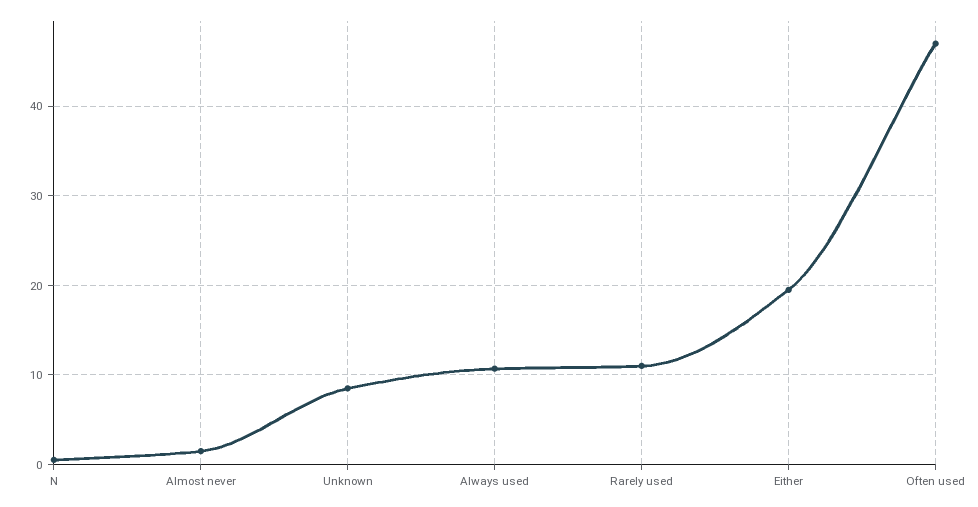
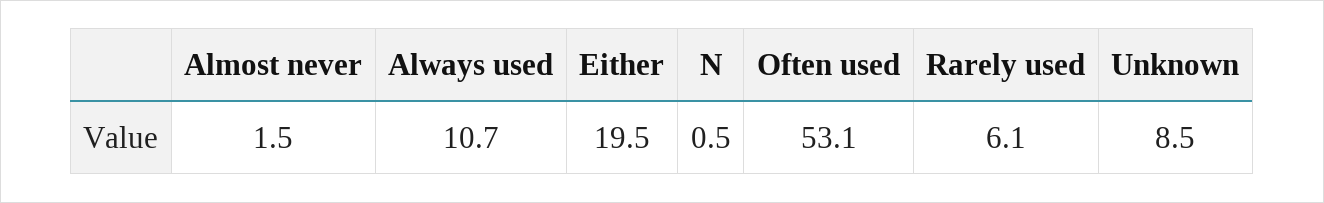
  {
    "N": 0.5,
    "Almost never": 1.5,
    "Unknown": 8.5,
    "Always used": 10.7,
-   "Rarely used": 11,
+   "Rarely used": 6.1,
    "Either": 19.5,
-   "Often used": 47
+   "Often used": 53.1
  }

